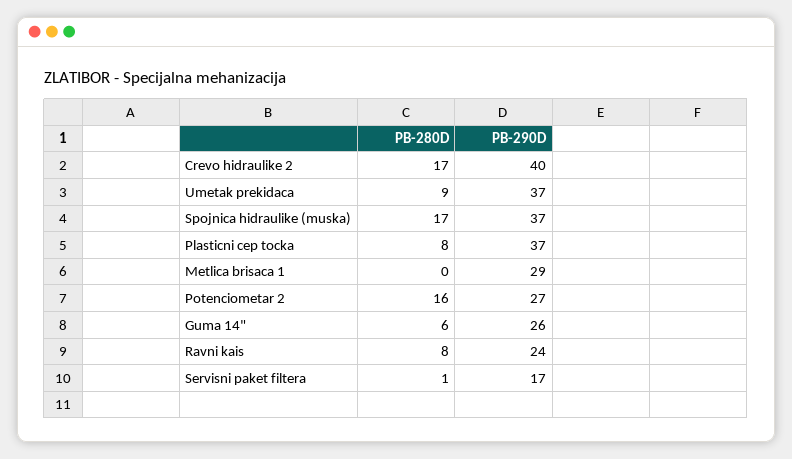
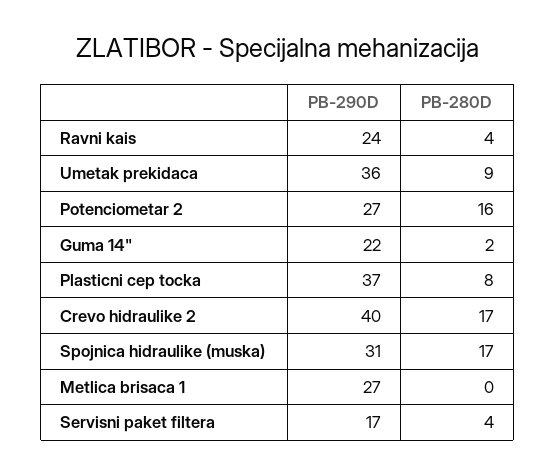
  {
    "PB-280D": {
      "Crevo hidraulike 2": 17,
      "Umetak prekidaca": 9,
      "Spojnica hidraulike (muska)": 17,
      "Plasticni cep tocka": 8,
      "Metlica brisaca 1": 0,
      "Potenciometar 2": 16,
-     "Guma 14\"": 6,
+     "Guma 14\"": 2,
-     "Ravni kais": 8,
+     "Ravni kais": 4,
-     "Servisni paket filtera": 1
+     "Servisni paket filtera": 4
    },
    "PB-290D": {
      "Crevo hidraulike 2": 40,
-     "Umetak prekidaca": 37,
+     "Umetak prekidaca": 36,
-     "Spojnica hidraulike (muska)": 37,
+     "Spojnica hidraulike (muska)": 31,
      "Plasticni cep tocka": 37,
-     "Metlica brisaca 1": 29,
+     "Metlica brisaca 1": 27,
      "Potenciometar 2": 27,
-     "Guma 14\"": 26,
+     "Guma 14\"": 22,
      "Ravni kais": 24,
      "Servisni paket filtera": 17
    }
  }

